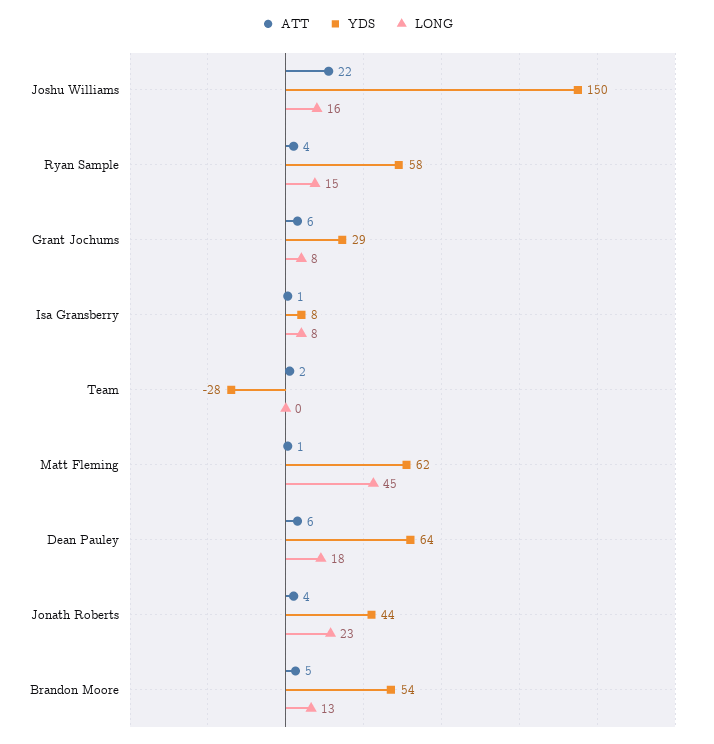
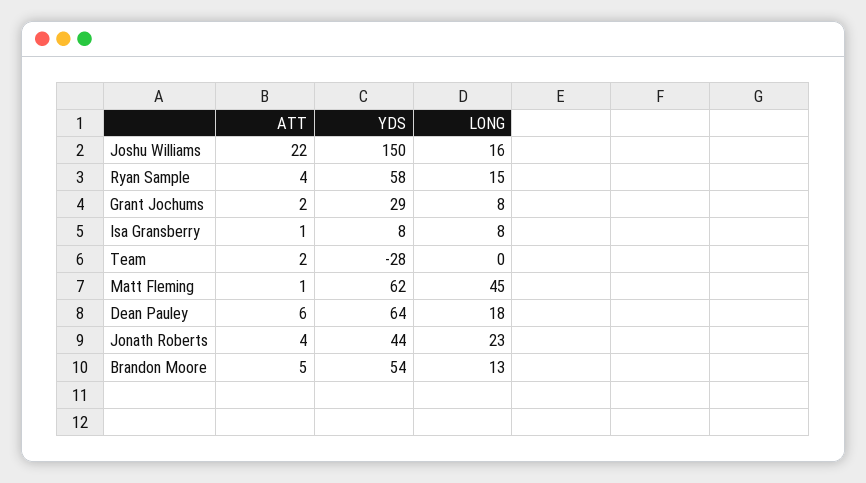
  {
    "ATT": {
      "Joshu Williams": 22,
      "Ryan Sample": 4,
-     "Grant Jochums": 6,
+     "Grant Jochums": 2,
      "Isa Gransberry": 1,
      "Team": 2,
      "Matt Fleming": 1,
      "Dean Pauley": 6,
      "Jonath Roberts": 4,
      "Brandon Moore": 5
    },
    "YDS": {
      "Joshu Williams": 150,
      "Ryan Sample": 58,
      "Grant Jochums": 29,
      "Isa Gransberry": 8,
      "Team": -28,
      "Matt Fleming": 62,
      "Dean Pauley": 64,
      "Jonath Roberts": 44,
      "Brandon Moore": 54
    },
    "LONG": {
      "Joshu Williams": 16,
      "Ryan Sample": 15,
      "Grant Jochums": 8,
      "Isa Gransberry": 8,
      "Team": 0,
      "Matt Fleming": 45,
      "Dean Pauley": 18,
      "Jonath Roberts": 23,
      "Brandon Moore": 13
    }
  }

